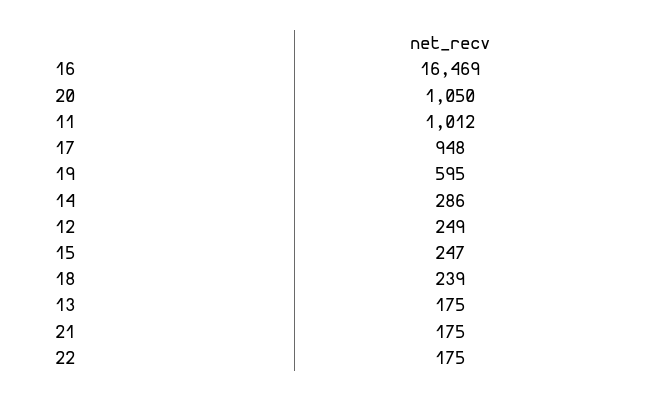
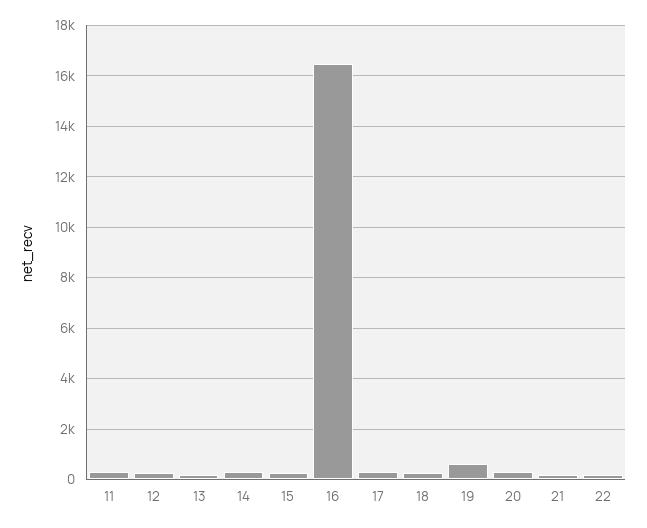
  {
    "16": 16469,
-   "20": 1050,
+   "20": 250,
-   "11": 1012,
+   "11": 250,
-   "17": 948,
+   "17": 250,
    "19": 595,
    "14": 286,
    "12": 249,
    "15": 247,
    "18": 239,
    "13": 175,
    "21": 175,
    "22": 175
  }

